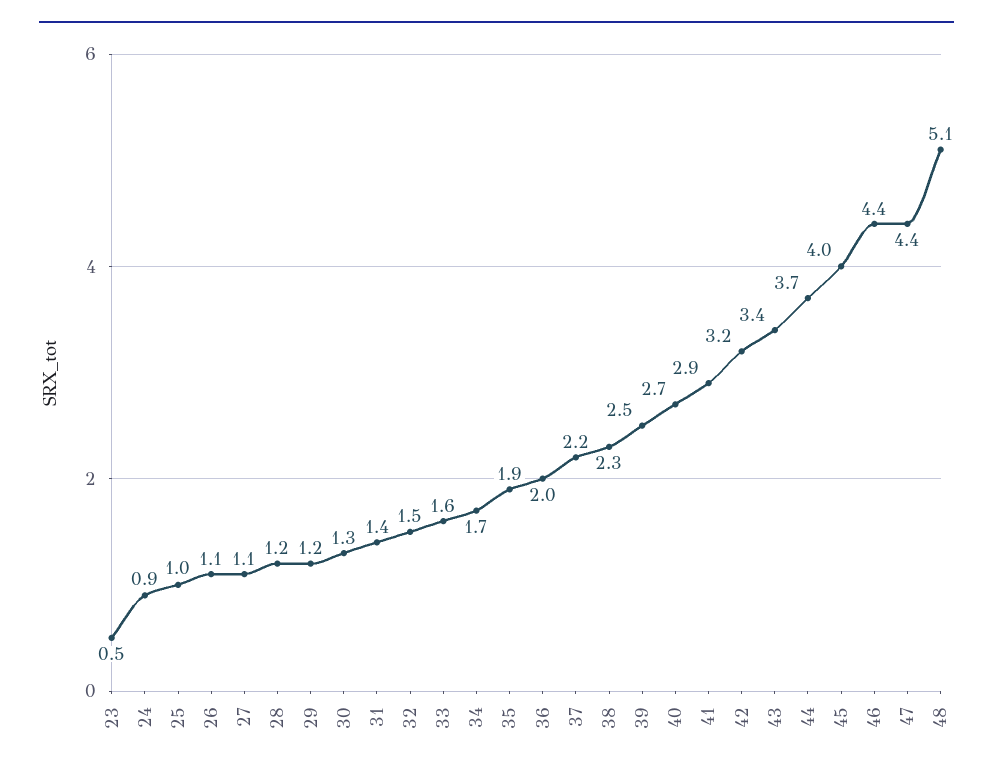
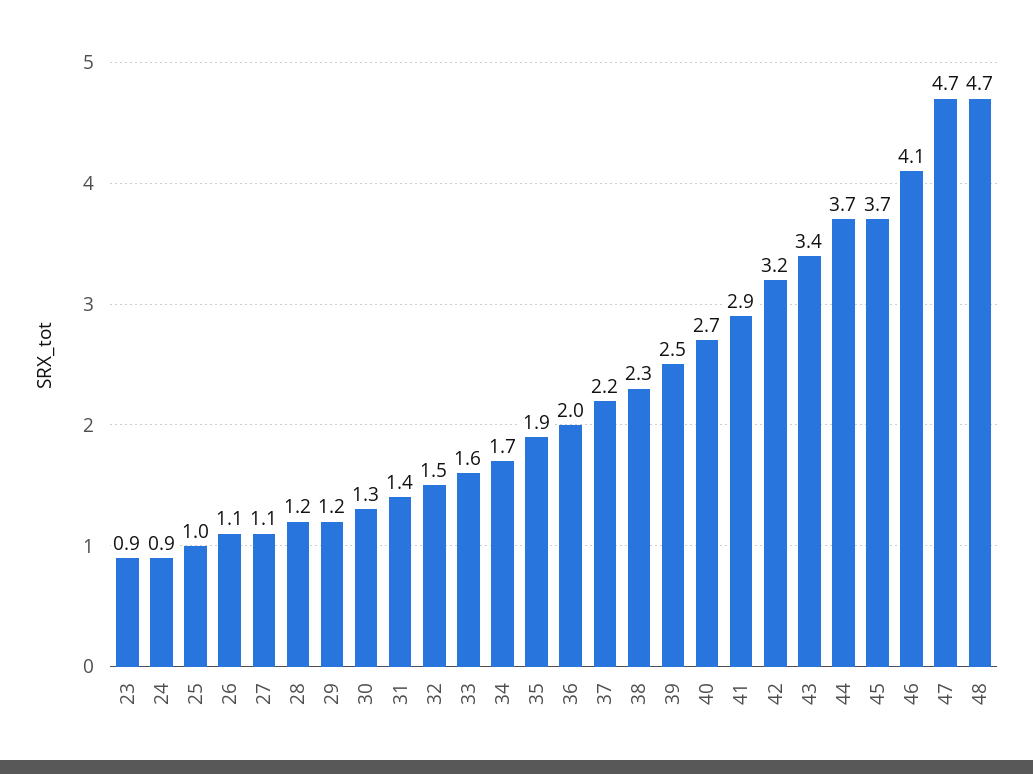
  {
-   "23": 0.5,
+   "23": 0.9,
    "24": 0.9,
    "25": 1,
    "26": 1.1,
    "27": 1.1,
    "28": 1.2,
    "29": 1.2,
    "30": 1.3,
    "31": 1.4,
    "32": 1.5,
    "33": 1.6,
    "34": 1.7,
    "35": 1.9,
    "36": 2,
    "37": 2.2,
    "38": 2.3,
    "39": 2.5,
    "40": 2.7,
    "41": 2.9,
    "42": 3.2,
    "43": 3.4,
    "44": 3.7,
-   "45": 4,
+   "45": 3.7,
-   "46": 4.4,
+   "46": 4.1,
-   "47": 4.4,
+   "47": 4.7,
-   "48": 5.1
+   "48": 4.7
  }

